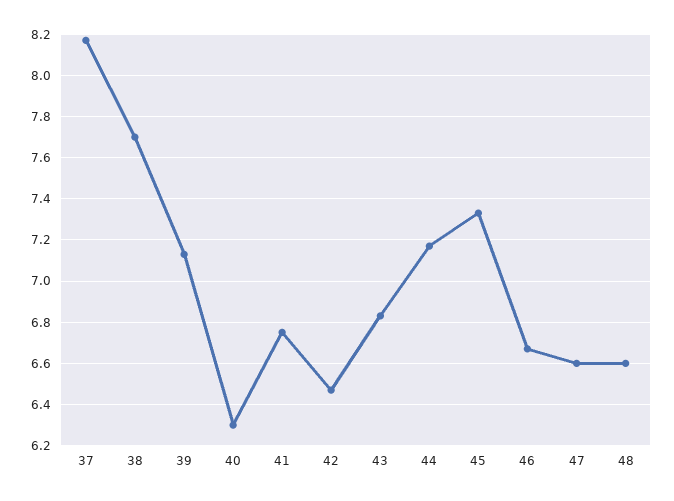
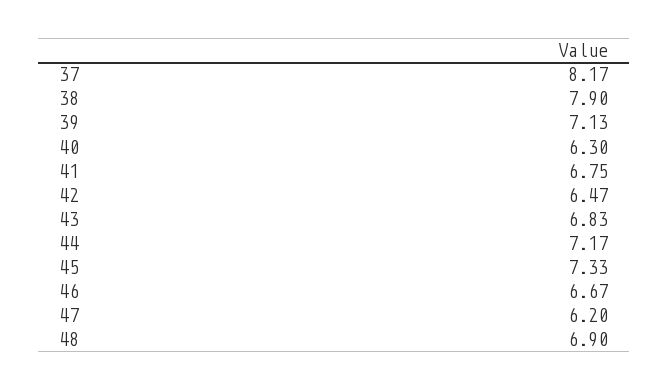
  {
    "37": 8.17,
-   "38": 7.7,
+   "38": 7.9,
    "39": 7.13,
    "40": 6.3,
    "41": 6.75,
    "42": 6.47,
    "43": 6.83,
    "44": 7.17,
    "45": 7.33,
    "46": 6.67,
-   "47": 6.6,
+   "47": 6.2,
-   "48": 6.6
+   "48": 6.9
  }

